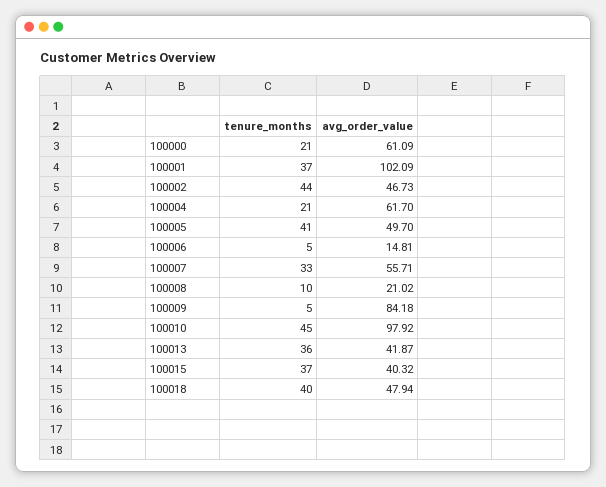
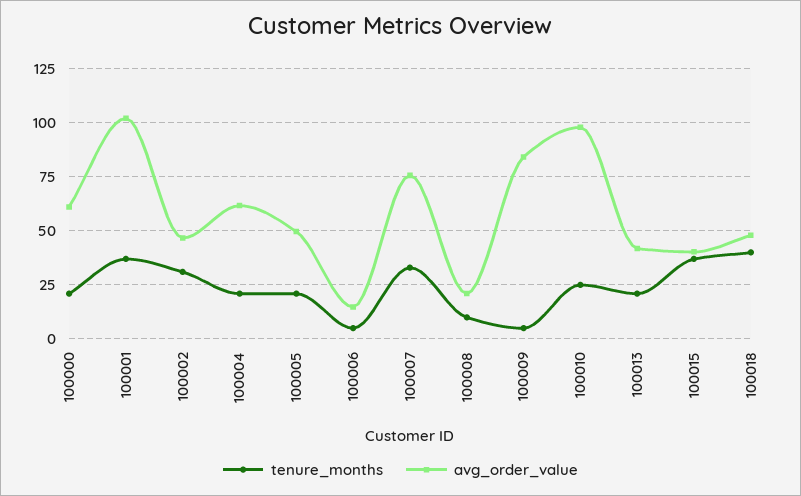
  {
    "tenure_months": {
      "100000": 21,
      "100001": 37,
-     "100002": 44,
+     "100002": 30,
      "100004": 21,
-     "100005": 41,
+     "100005": 20,
      "100006": 5,
      "100007": 33,
      "100008": 10,
      "100009": 5,
-     "100010": 45,
+     "100010": 25,
-     "100013": 36,
+     "100013": 20,
      "100015": 37,
      "100018": 40
    },
    "avg_order_value": {
      "100000": 61.09,
      "100001": 102.09,
      "100002": 46.73,
      "100004": 61.7,
      "100005": 49.7,
      "100006": 14.81,
-     "100007": 55.71,
+     "100007": 75,
      "100008": 21.02,
      "100009": 84.18,
      "100010": 97.92,
      "100013": 41.87,
      "100015": 40.32,
      "100018": 47.94
    }
  }

